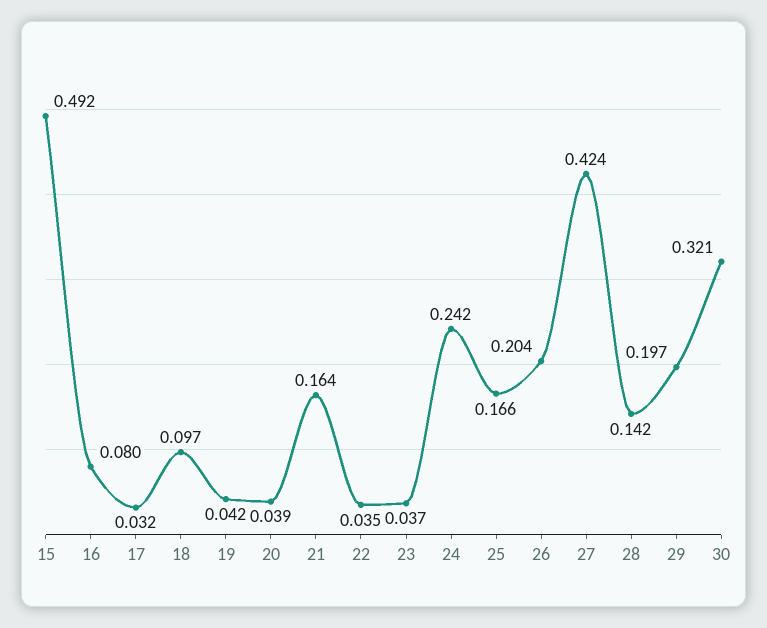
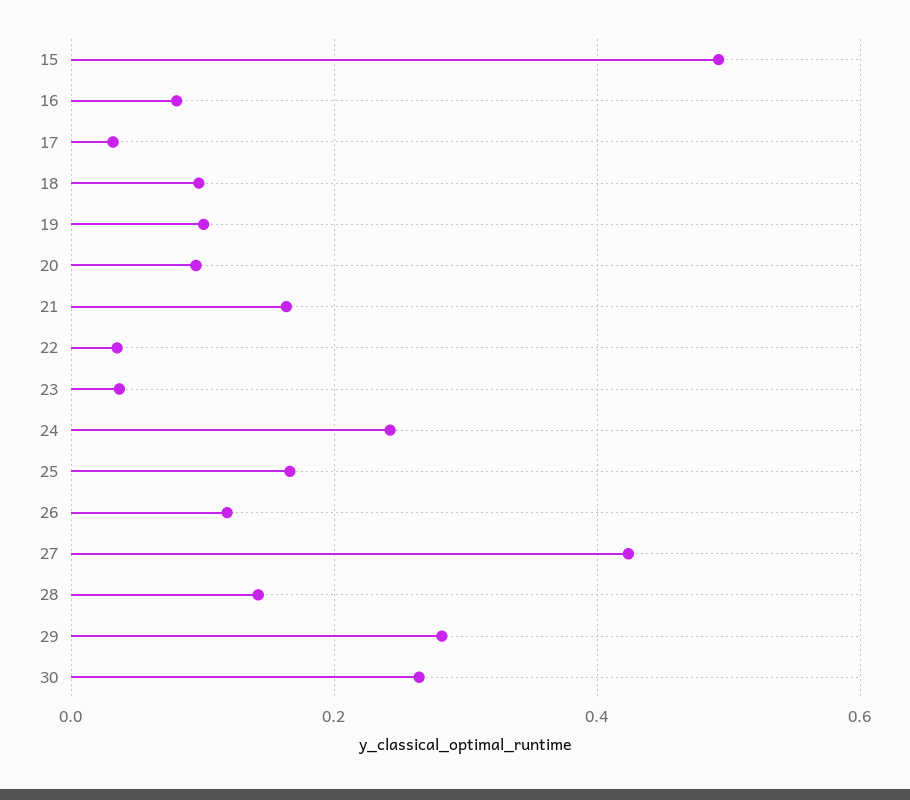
  {
    "15": 0.492,
    "16": 0.08,
    "17": 0.032,
    "18": 0.097,
-   "19": 0.042,
+   "19": 0.1,
-   "20": 0.039,
+   "20": 0.1,
    "21": 0.164,
    "22": 0.035,
    "23": 0.037,
    "24": 0.242,
    "25": 0.166,
-   "26": 0.204,
+   "26": 0.12,
    "27": 0.424,
    "28": 0.142,
-   "29": 0.197,
+   "29": 0.28,
-   "30": 0.321
+   "30": 0.26
  }

